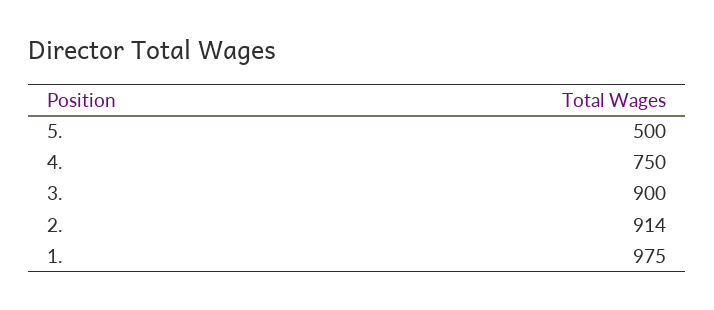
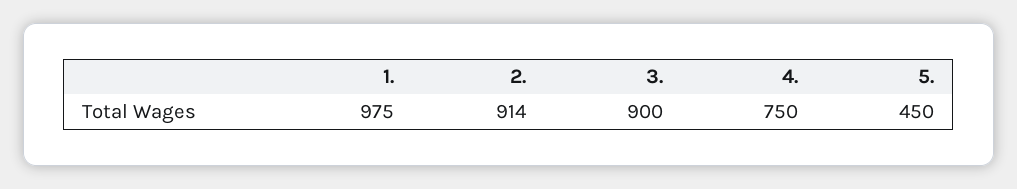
  {
-   "5.": 500,
+   "5.": 450,
    "4.": 750,
    "3.": 900,
    "2.": 914,
    "1.": 975
  }

